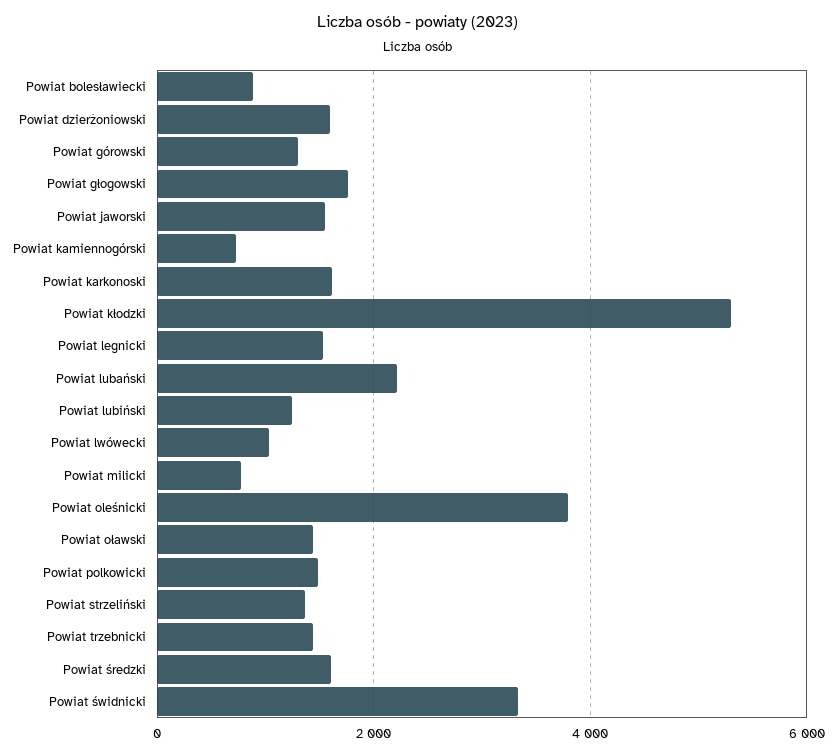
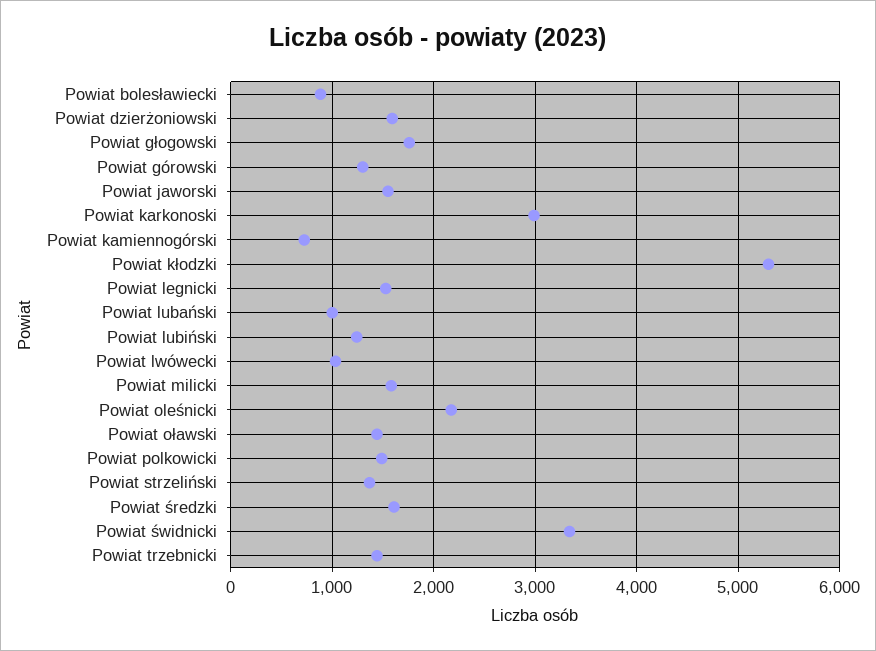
  {
    "Powiat bolesławiecki": 900,
    "Powiat dzierżoniowski": 1600,
    "Powiat górowski": 1300,
    "Powiat głogowski": 1800,
    "Powiat jaworski": 1600,
    "Powiat kamiennogórski": 700,
-   "Powiat karkonoski": 1600,
+   "Powiat karkonoski": 3000,
    "Powiat kłodzki": 5300,
    "Powiat legnicki": 1500,
-   "Powiat lubański": 2200,
+   "Powiat lubański": 1000,
    "Powiat lubiński": 1200,
    "Powiat lwówecki": 1000,
-   "Powiat milicki": 800,
+   "Powiat milicki": 1600,
-   "Powiat oleśnicki": 3800,
+   "Powiat oleśnicki": 2200,
    "Powiat oławski": 1400,
    "Powiat polkowicki": 1500,
    "Powiat strzeliński": 1400,
    "Powiat trzebnicki": 1400,
    "Powiat średzki": 1600,
    "Powiat świdnicki": 3300
  }

